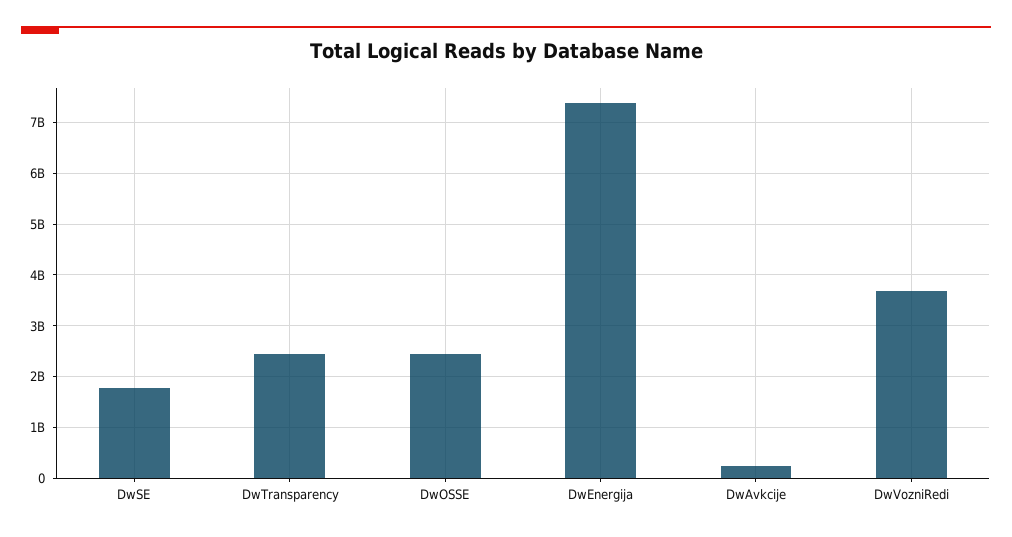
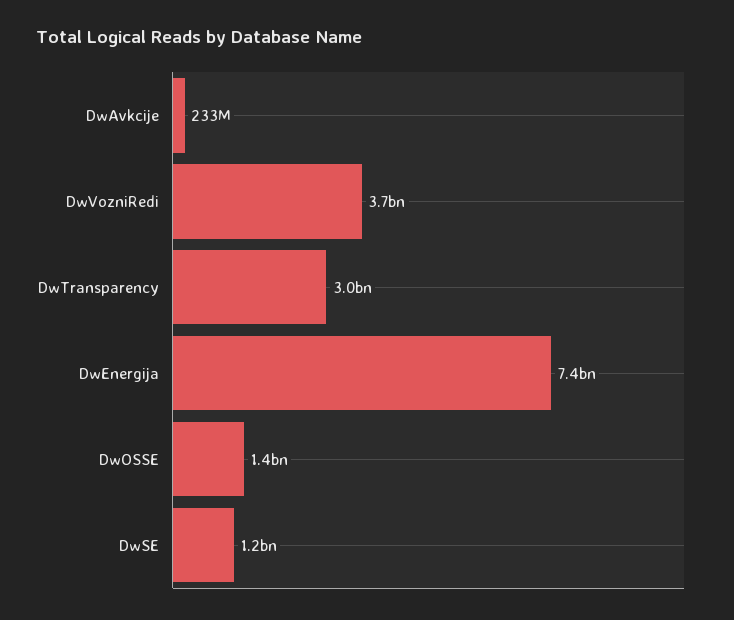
  {
-   "DwSE": 1800000000,
+   "DwSE": 1200000000,
-   "DwTransparency": 2400000000,
+   "DwTransparency": 3000000000,
-   "DwOSSE": 2400000000,
+   "DwOSSE": 1400000000,
    "DwEnergija": 7400000000,
    "DwAvkcije": 233000000,
    "DwVozniRedi": 3700000000
  }

